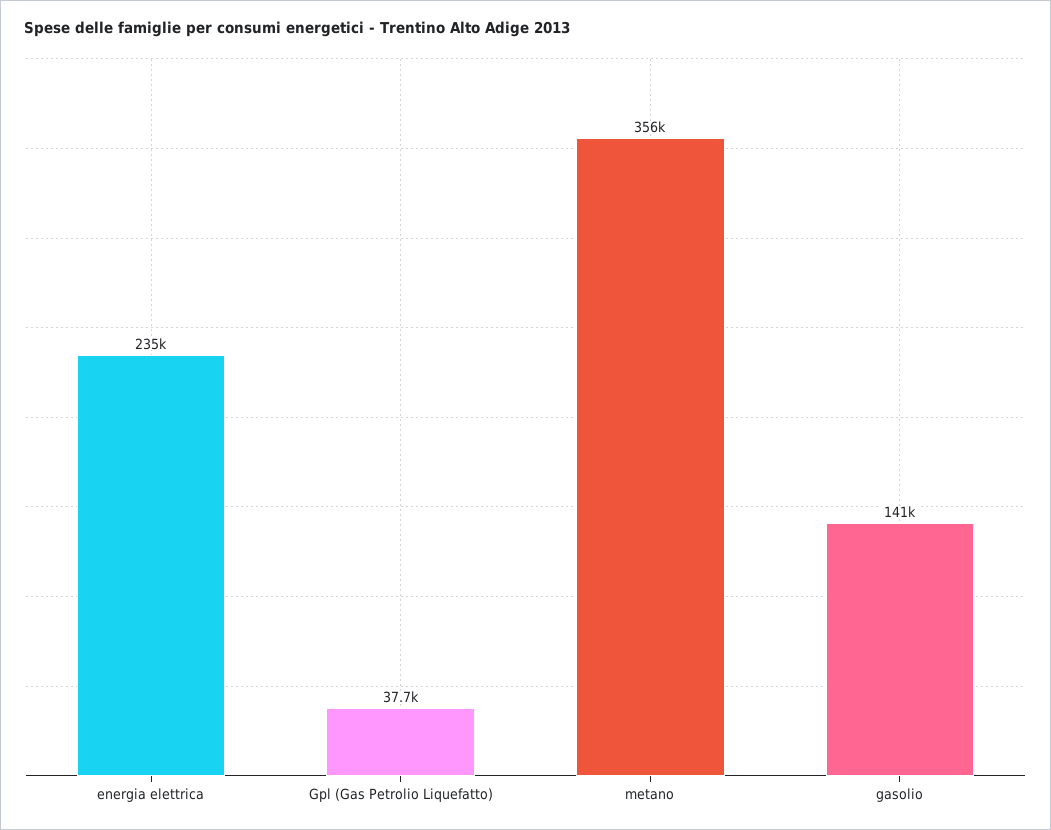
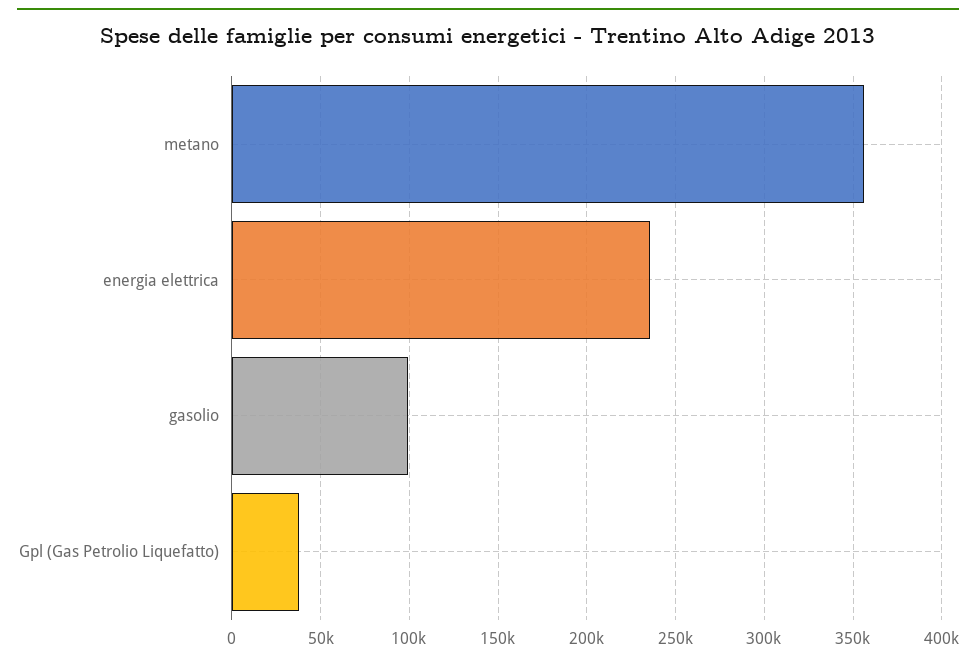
  {
    "energia elettrica": 235000,
    "Gpl (Gas Petrolio Liquefatto)": 37700,
    "metano": 356000,
-   "gasolio": 141000
+   "gasolio": 100000
  }

